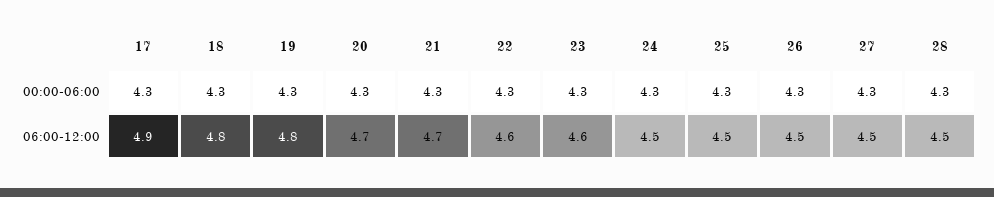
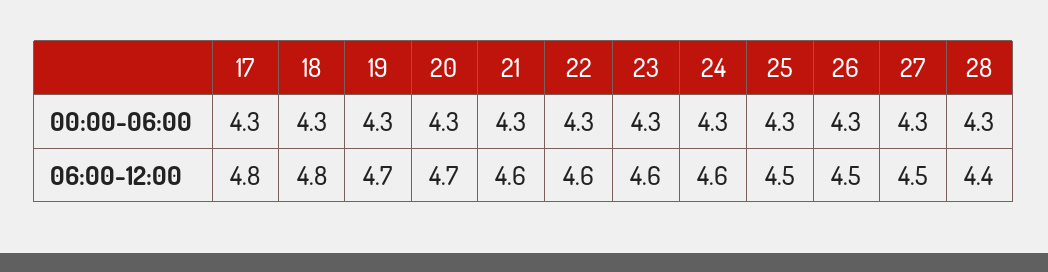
  {
    "17": {
      "00:00-06:00": 4.3,
-     "06:00-12:00": 4.9
+     "06:00-12:00": 4.8
    },
    "18": {
      "00:00-06:00": 4.3,
      "06:00-12:00": 4.8
    },
    "19": {
      "00:00-06:00": 4.3,
-     "06:00-12:00": 4.8
+     "06:00-12:00": 4.7
    },
    "20": {
      "00:00-06:00": 4.3,
      "06:00-12:00": 4.7
    },
    "21": {
      "00:00-06:00": 4.3,
-     "06:00-12:00": 4.7
+     "06:00-12:00": 4.6
    },
    "22": {
      "00:00-06:00": 4.3,
      "06:00-12:00": 4.6
    },
    "23": {
      "00:00-06:00": 4.3,
      "06:00-12:00": 4.6
    },
    "24": {
      "00:00-06:00": 4.3,
-     "06:00-12:00": 4.5
+     "06:00-12:00": 4.6
    },
    "25": {
      "00:00-06:00": 4.3,
      "06:00-12:00": 4.5
    },
    "26": {
      "00:00-06:00": 4.3,
      "06:00-12:00": 4.5
    },
    "27": {
      "00:00-06:00": 4.3,
      "06:00-12:00": 4.5
    },
    "28": {
      "00:00-06:00": 4.3,
-     "06:00-12:00": 4.5
+     "06:00-12:00": 4.4
    }
  }

